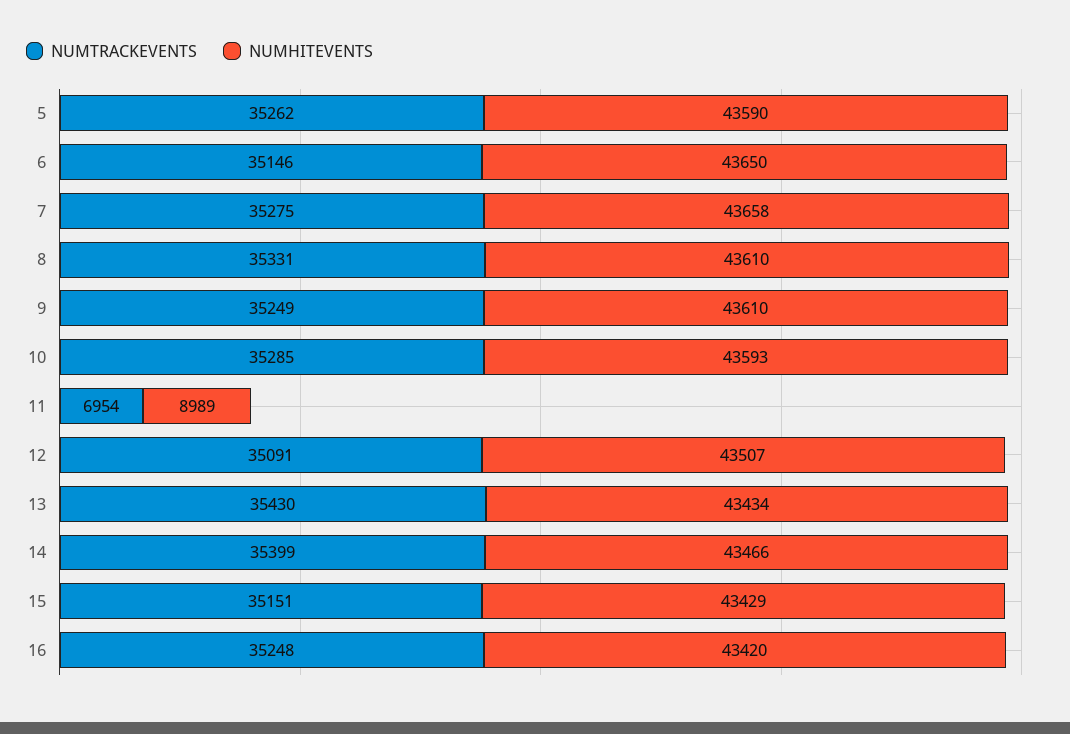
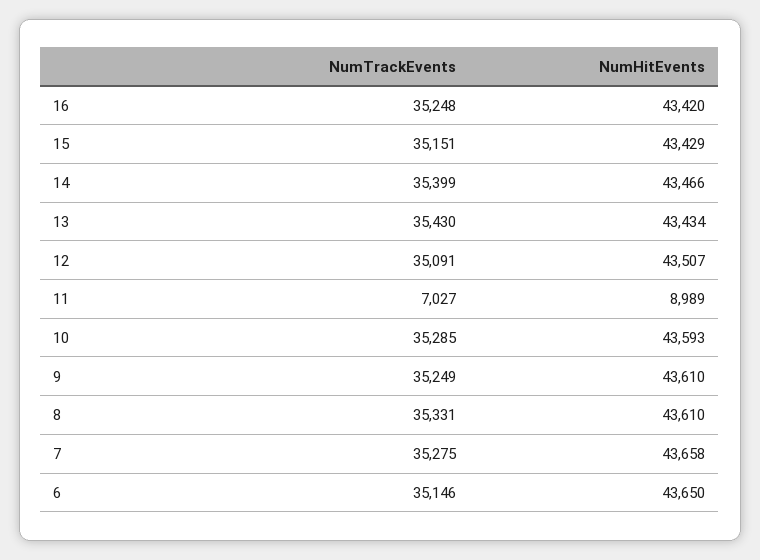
  {
    "NUMTRACKEVENTS": {
-     "5": 35262,
      "6": 35146,
      "7": 35275,
      "8": 35331,
      "9": 35249,
      "10": 35285,
-     "11": 6954,
+     "11": 7027,
      "12": 35091,
      "13": 35430,
      "14": 35399,
      "15": 35151,
      "16": 35248
    },
    "NUMHITEVENTS": {
-     "5": 43590,
      "6": 43650,
      "7": 43658,
      "8": 43610,
      "9": 43610,
      "10": 43593,
      "11": 8989,
      "12": 43507,
      "13": 43434,
      "14": 43466,
      "15": 43429,
      "16": 43420
    }
  }

